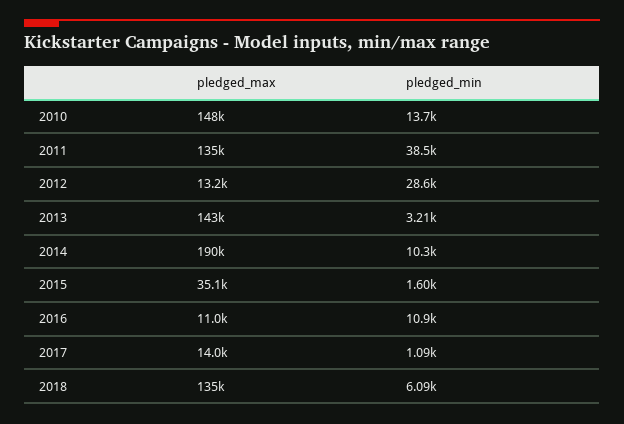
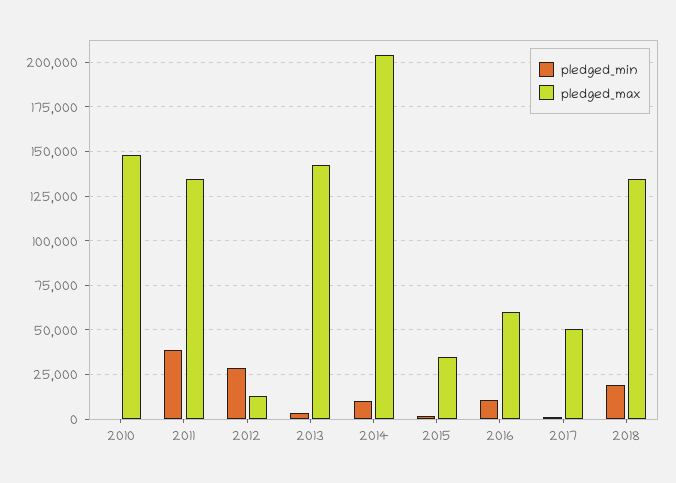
  {
    "pledged_max": {
      "2010": 148000,
      "2011": 135000,
      "2012": 13200,
      "2013": 143000,
-     "2014": 190000,
+     "2014": 205000,
      "2015": 35100,
-     "2016": 11000,
+     "2016": 60000,
-     "2017": 14000,
+     "2017": 50000,
      "2018": 135000
    },
    "pledged_min": {
-     "2010": 13700,
+     "2010": 0,
      "2011": 38500,
      "2012": 28600,
      "2013": 3210,
      "2014": 10300,
      "2015": 1600,
      "2016": 10900,
      "2017": 1090,
-     "2018": 6090
+     "2018": 20000
    }
  }

